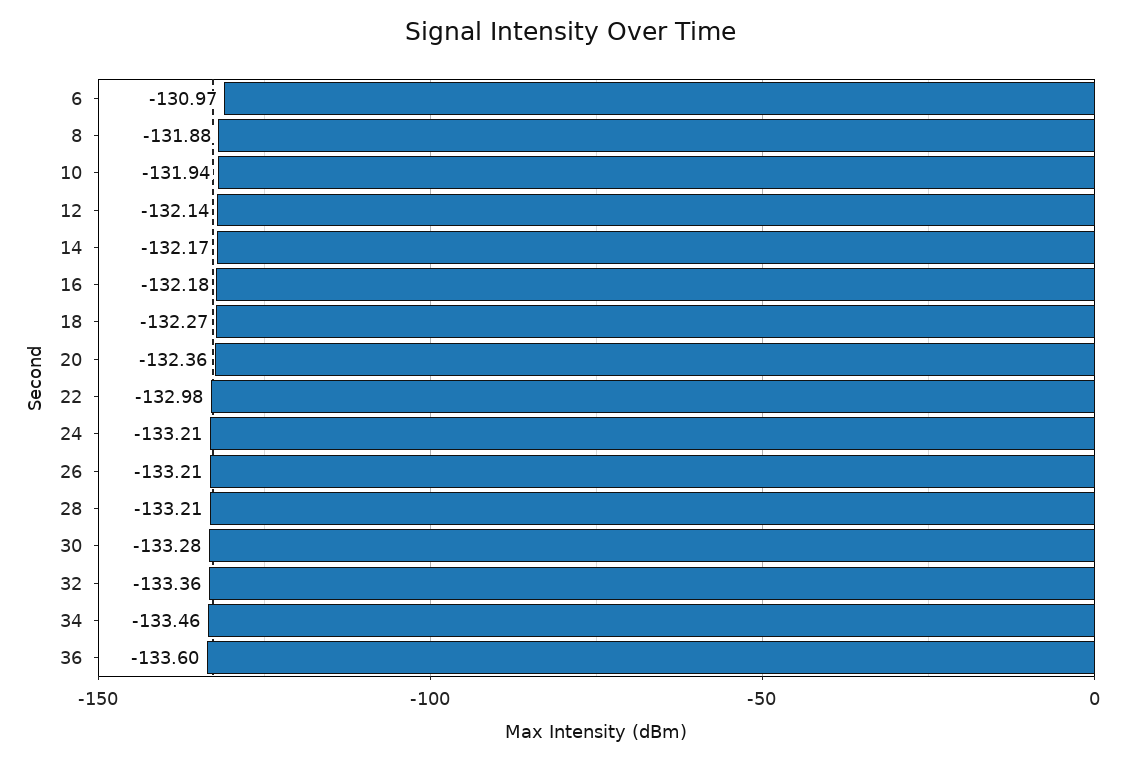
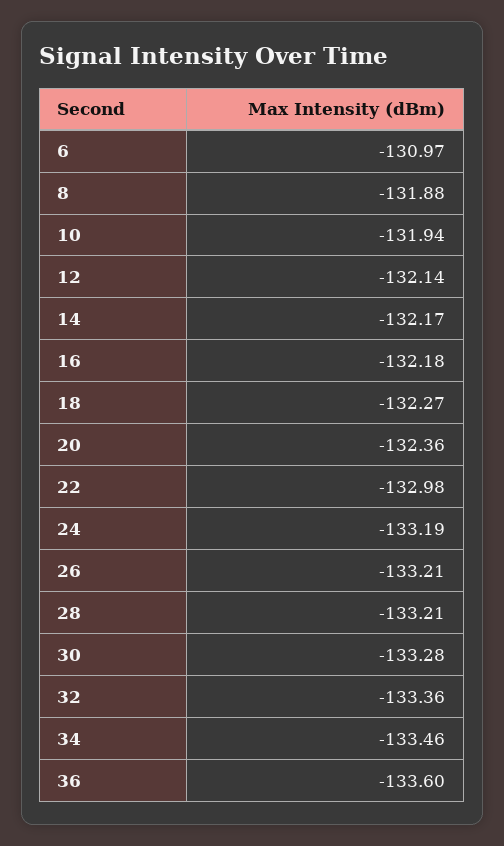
  {
    "6": -130.97,
    "8": -131.88,
    "10": -131.94,
    "12": -132.14,
    "14": -132.17,
    "16": -132.18,
    "18": -132.27,
    "20": -132.36,
    "22": -132.98,
-   "24": -133.21,
+   "24": -133.19,
    "26": -133.21,
    "28": -133.21,
    "30": -133.28,
    "32": -133.36,
    "34": -133.46,
    "36": -133.6
  }

